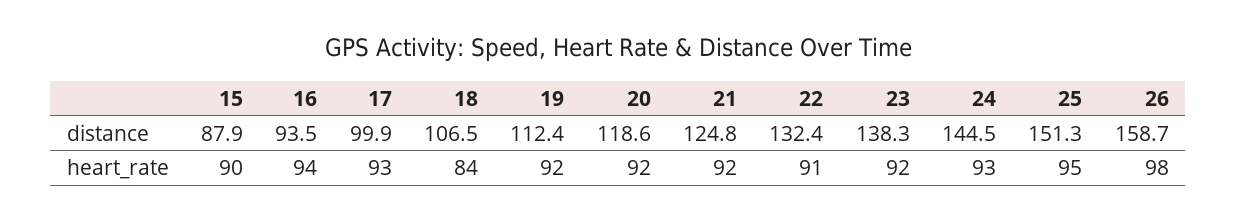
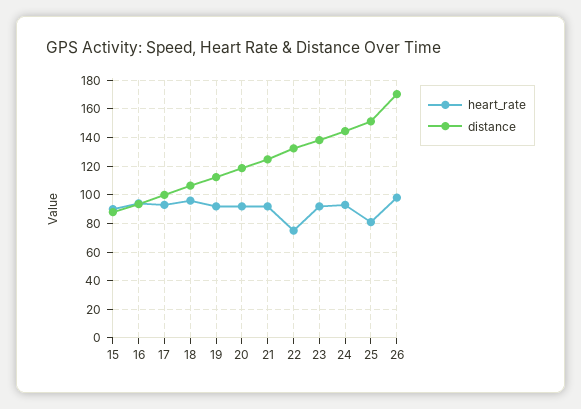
  {
    "distance": {
      "15": 87.9,
      "16": 93.5,
      "17": 99.9,
      "18": 106.5,
      "19": 112.4,
      "20": 118.6,
      "21": 124.8,
      "22": 132.4,
      "23": 138.3,
      "24": 144.5,
      "25": 151.3,
-     "26": 158.7
+     "26": 170
    },
    "heart_rate": {
      "15": 90,
      "16": 94,
      "17": 93,
-     "18": 84,
+     "18": 95,
      "19": 92,
      "20": 92,
      "21": 92,
-     "22": 91,
+     "22": 75,
      "23": 92,
      "24": 93,
-     "25": 95,
+     "25": 80,
      "26": 98
    }
  }

